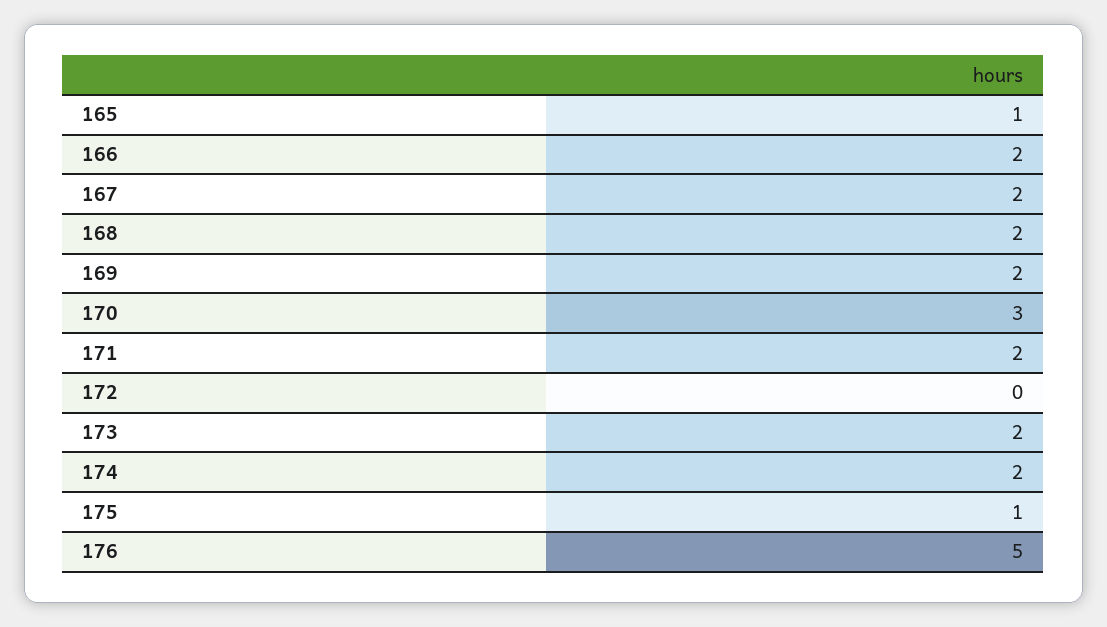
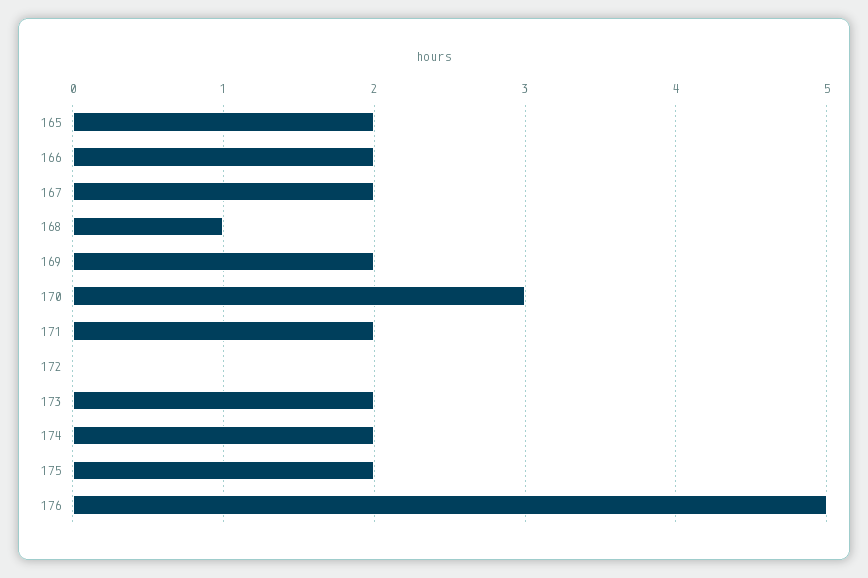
  {
-   "165": 1,
+   "165": 2,
    "166": 2,
    "167": 2,
-   "168": 2,
+   "168": 1,
    "169": 2,
    "170": 3,
    "171": 2,
    "172": 0,
    "173": 2,
    "174": 2,
-   "175": 1,
+   "175": 2,
    "176": 5
  }

